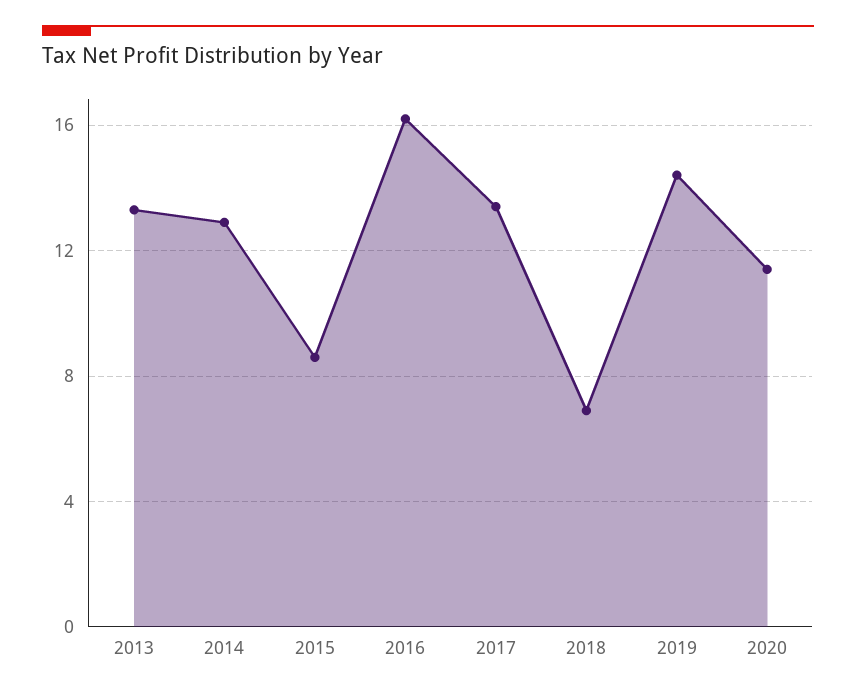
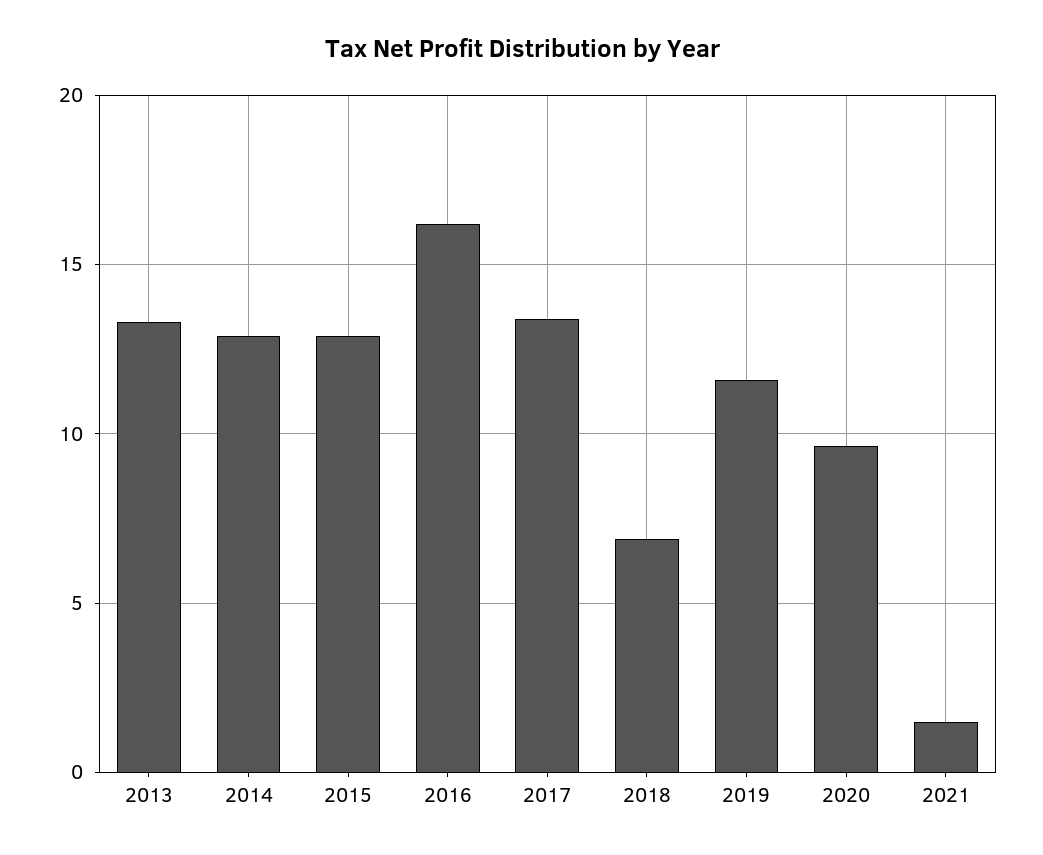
  {
    "2013": 13.5,
    "2014": 13,
-   "2015": 8.5,
+   "2015": 13,
    "2016": 16,
    "2017": 13.5,
    "2018": 7,
-   "2019": 14.5,
+   "2019": 11.5,
-   "2020": 11.5
+   "2020": 9.5,
+   "2021": 1.5
  }

